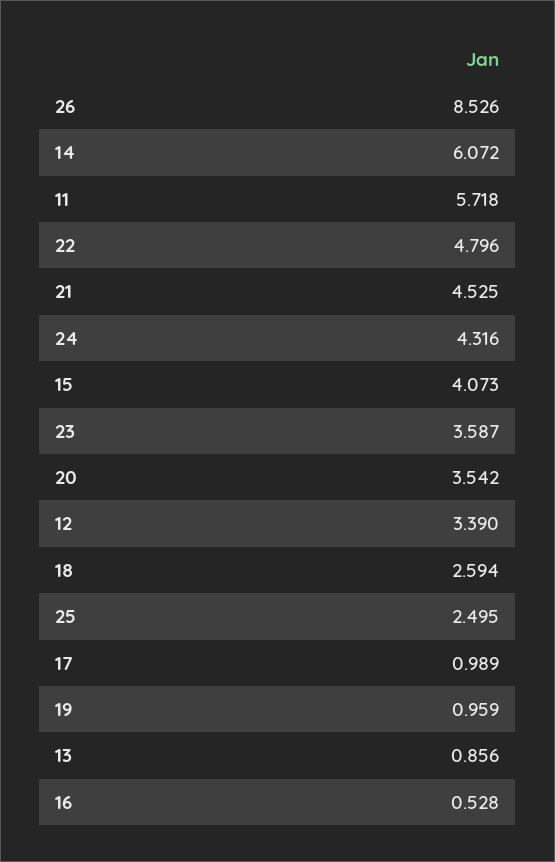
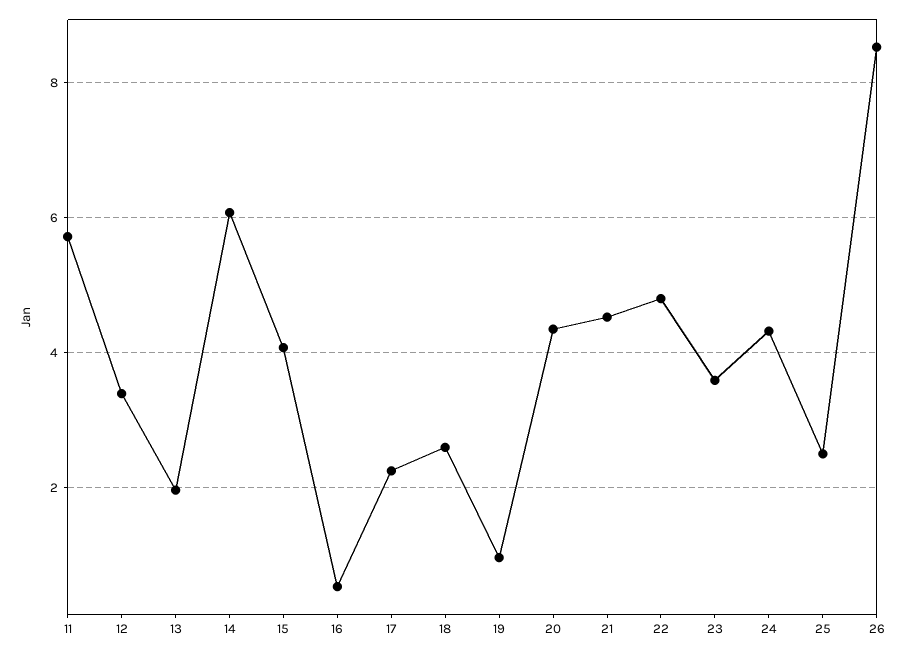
  {
    "26": 8.526,
    "14": 6.072,
    "11": 5.718,
    "22": 4.796,
    "21": 4.525,
    "24": 4.316,
    "15": 4.073,
    "23": 3.587,
-   "20": 3.542,
+   "20": 4.4,
    "12": 3.39,
    "18": 2.594,
    "25": 2.495,
-   "17": 0.989,
+   "17": 2.2,
    "19": 0.959,
-   "13": 0.856,
+   "13": 2,
    "16": 0.528
  }

